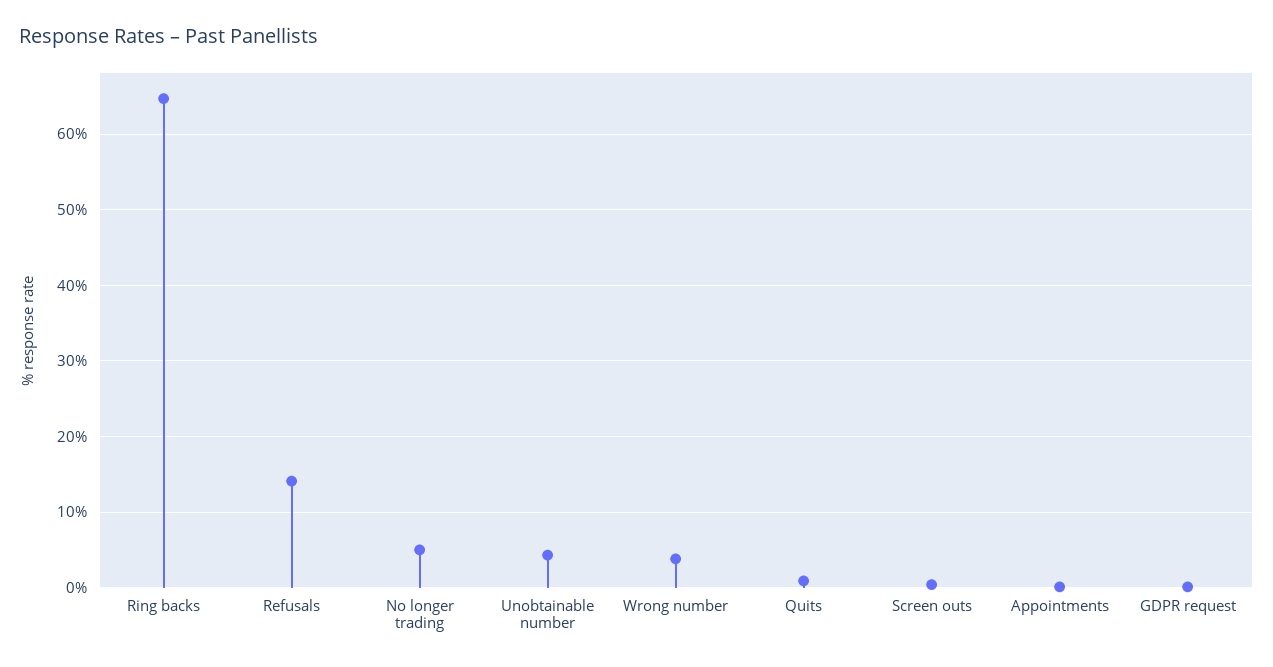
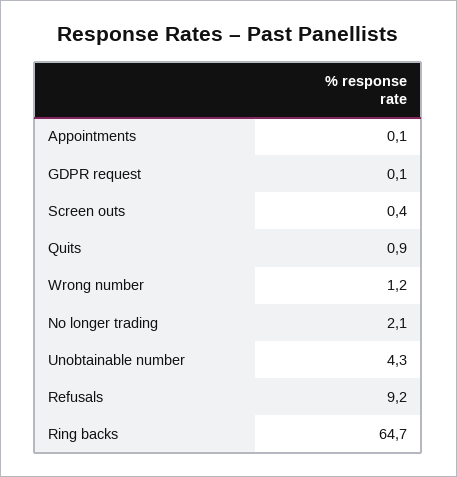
  {
    "Ring backs": 64.7,
-   "Refusals": 14,
+   "Refusals": 9.2,
-   "No longer trading": 5,
+   "No longer trading": 2.1,
    "Unobtainable number": 4.3,
-   "Wrong number": 4,
+   "Wrong number": 1.2,
    "Quits": 0.9,
    "Screen outs": 0.4,
    "Appointments": 0.1,
    "GDPR request": 0.1
  }

